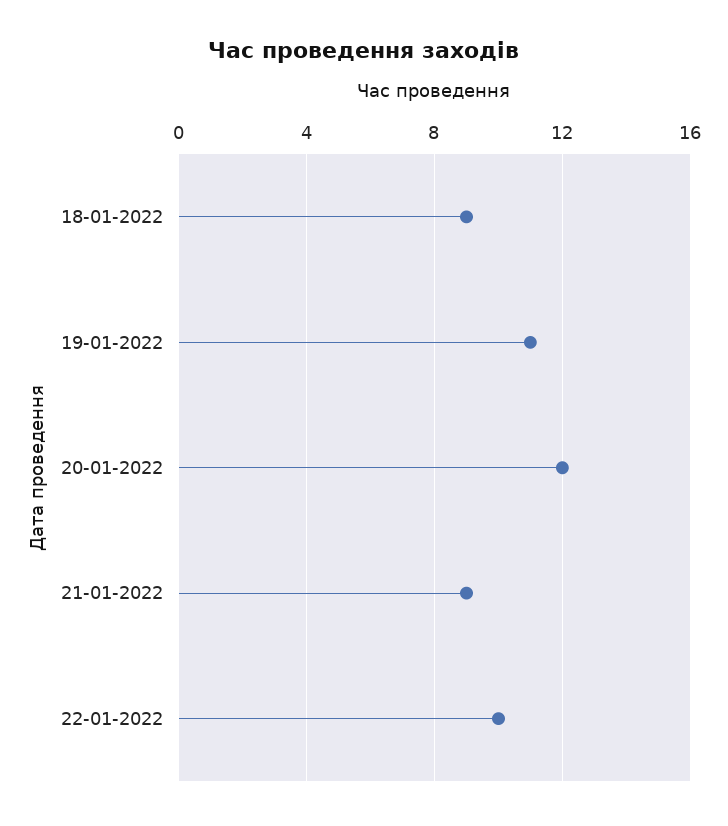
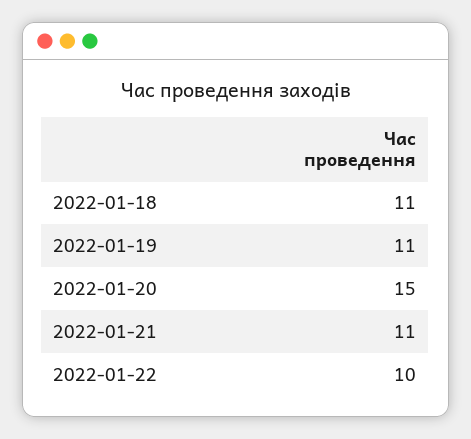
  {
-   "18-01-2022": 9,
+   "18-01-2022": 11,
    "19-01-2022": 11,
-   "20-01-2022": 12,
+   "20-01-2022": 15,
-   "21-01-2022": 9,
+   "21-01-2022": 11,
    "22-01-2022": 10
  }

